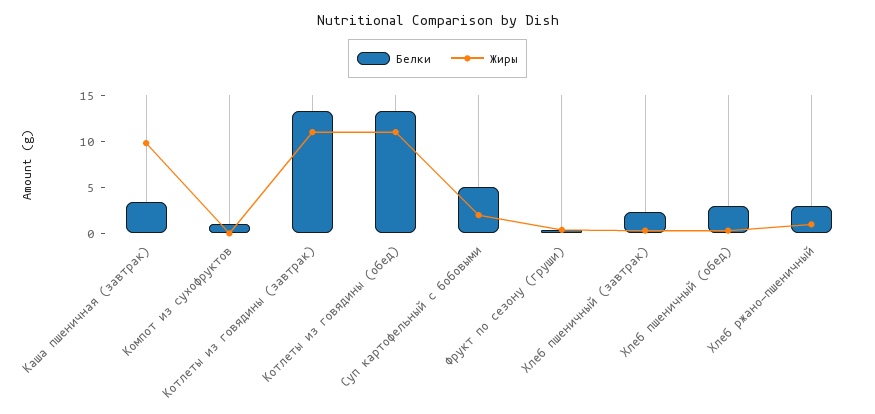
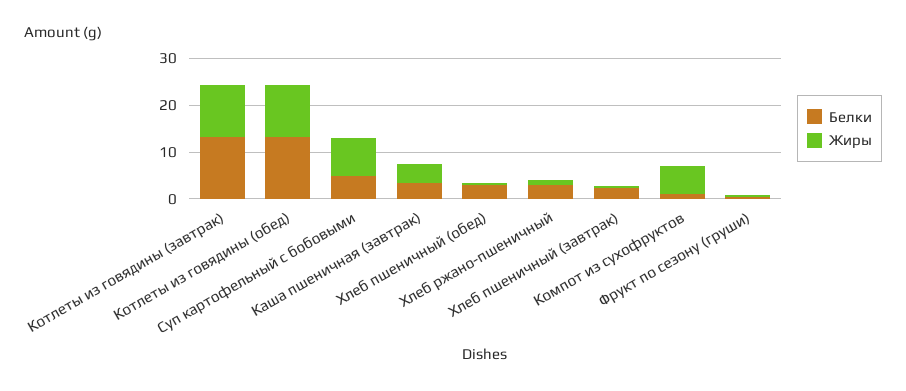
  {
    "Белки": {
      "Каша пшеничная (завтрак)": 3,
      "Компот из сухофруктов": 1,
      "Котлеты из говядины (завтрак)": 13,
      "Котлеты из говядины (обед)": 13,
      "Суп картофельный с бобовыми": 5,
      "Фрукт по сезону (груши)": 0,
      "Хлеб пшеничный (завтрак)": 2,
      "Хлеб пшеничный (обед)": 3,
      "Хлеб ржано-пшеничный": 3
    },
    "Жиры": {
-     "Каша пшеничная (завтрак)": 10,
+     "Каша пшеничная (завтрак)": 4,
-     "Компот из сухофруктов": 0,
+     "Компот из сухофруктов": 6,
      "Котлеты из говядины (завтрак)": 11,
      "Котлеты из говядины (обед)": 11,
-     "Суп картофельный с бобовыми": 2,
+     "Суп картофельный с бобовыми": 8,
      "Фрукт по сезону (груши)": 0,
      "Хлеб пшеничный (завтрак)": 0,
      "Хлеб пшеничный (обед)": 0,
      "Хлеб ржано-пшеничный": 1
    }
  }

